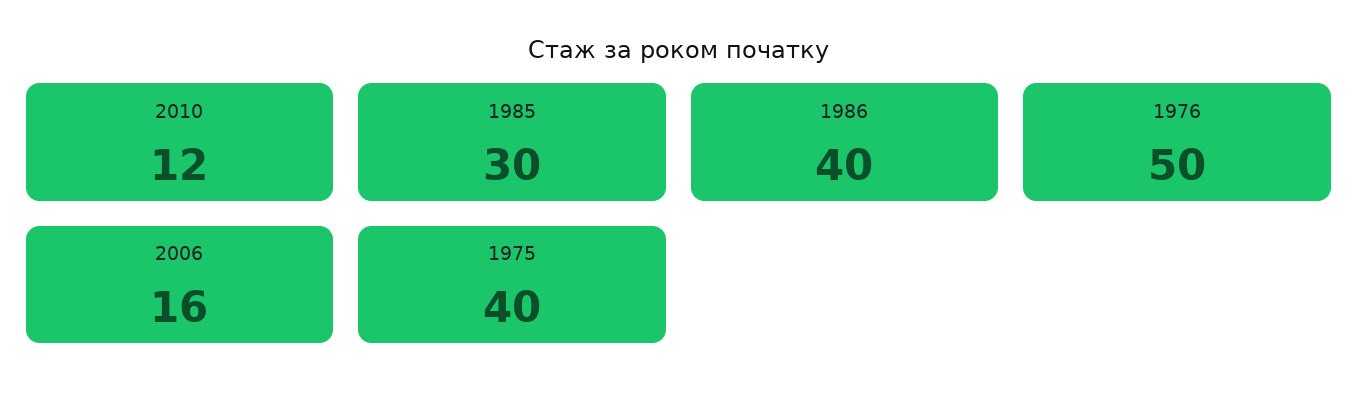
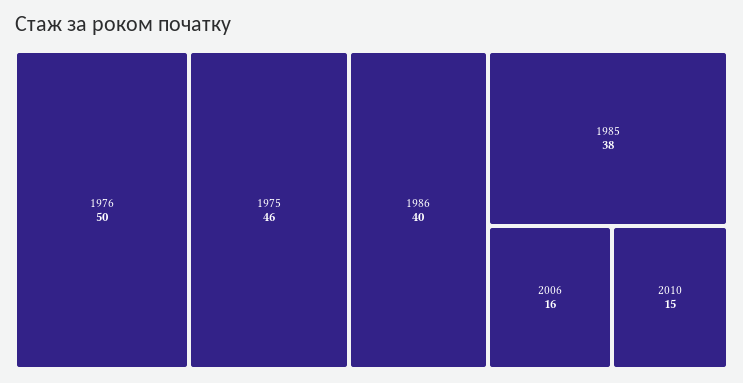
  {
-   "2010": 12,
+   "2010": 15,
-   "1985": 30,
+   "1985": 38,
    "1986": 40,
    "1976": 50,
    "2006": 16,
-   "1975": 40
+   "1975": 46
  }

